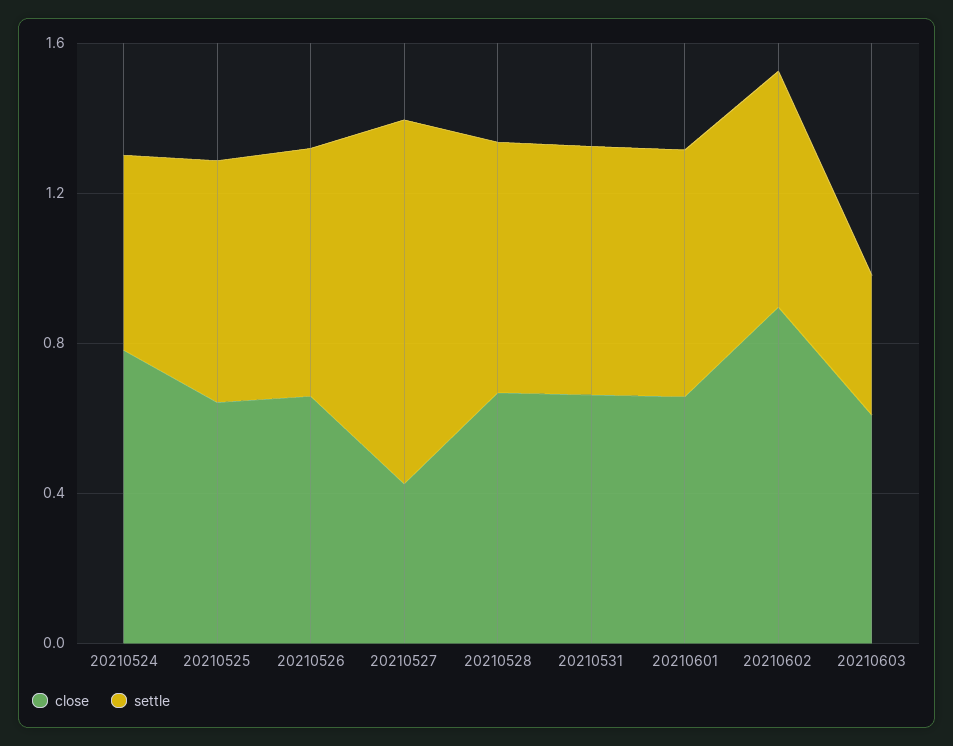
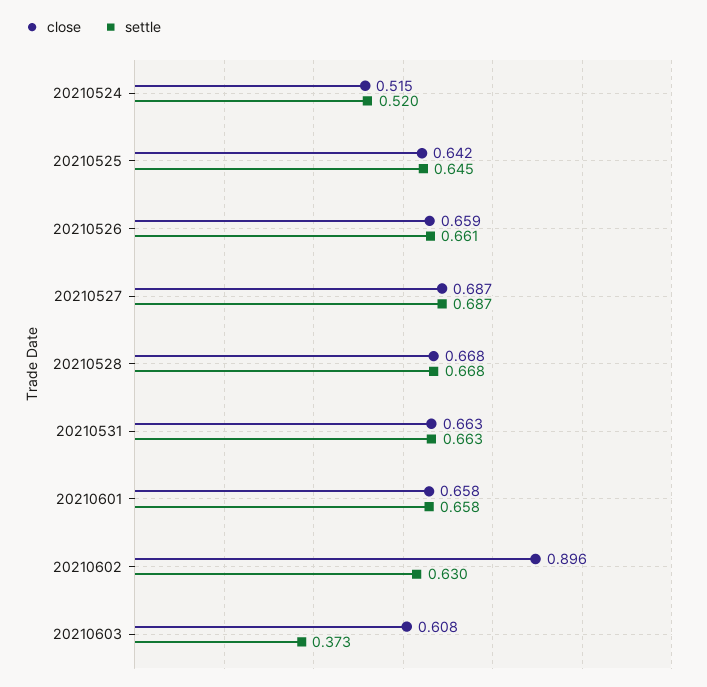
  {
    "close": {
-     "20210524": 0.8,
+     "20210524": 0.515,
      "20210525": 0.642,
      "20210526": 0.659,
-     "20210527": 0.4,
+     "20210527": 0.687,
      "20210528": 0.668,
      "20210531": 0.663,
      "20210601": 0.658,
      "20210602": 0.896,
      "20210603": 0.608
    },
    "settle": {
      "20210524": 0.52,
      "20210525": 0.645,
      "20210526": 0.661,
-     "20210527": 1,
+     "20210527": 0.687,
      "20210528": 0.668,
      "20210531": 0.663,
      "20210601": 0.658,
      "20210602": 0.63,
      "20210603": 0.373
    }
  }

